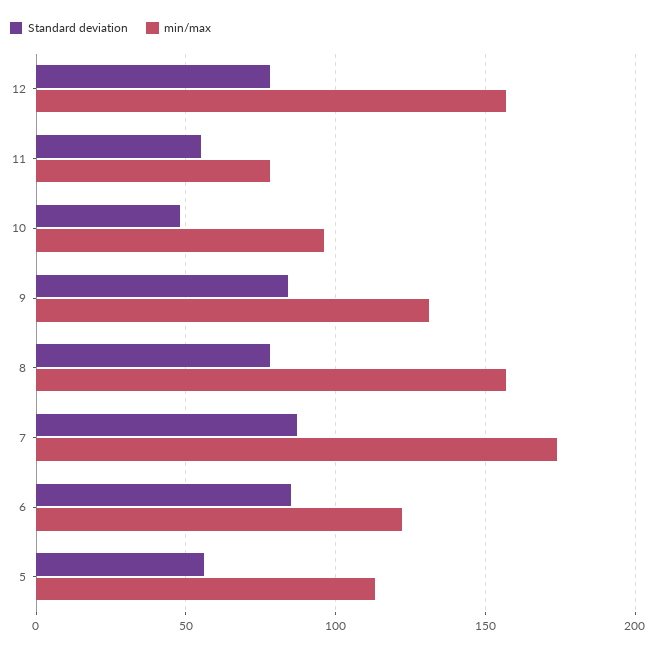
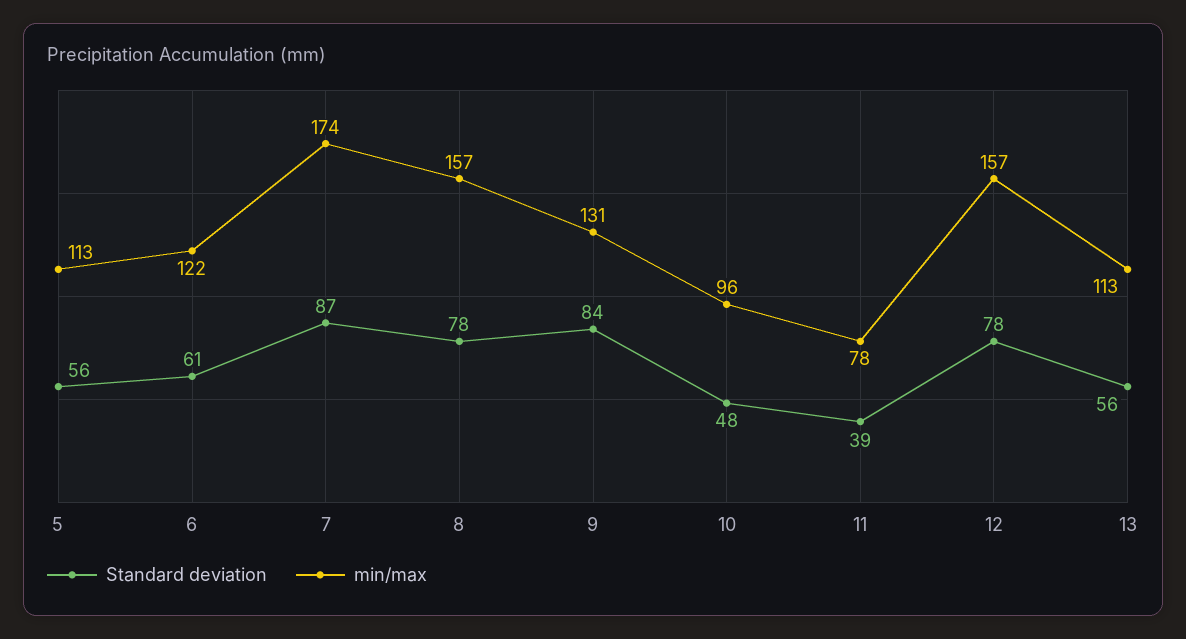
  {
    "Standard deviation": {
      "12": 78,
-     "11": 55,
+     "11": 39,
      "10": 48,
      "9": 84,
      "8": 78,
      "7": 87,
-     "6": 85,
+     "6": 61,
-     "5": 56
+     "5": 56,
+     "13": 56
    },
    "min/max": {
      "12": 157,
      "11": 78,
      "10": 96,
      "9": 131,
      "8": 157,
      "7": 174,
      "6": 122,
-     "5": 113
+     "5": 113,
+     "13": 113
    }
  }

